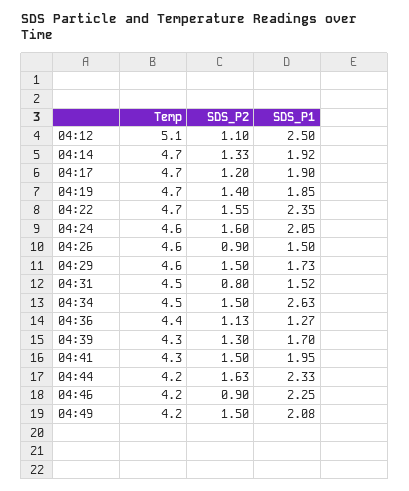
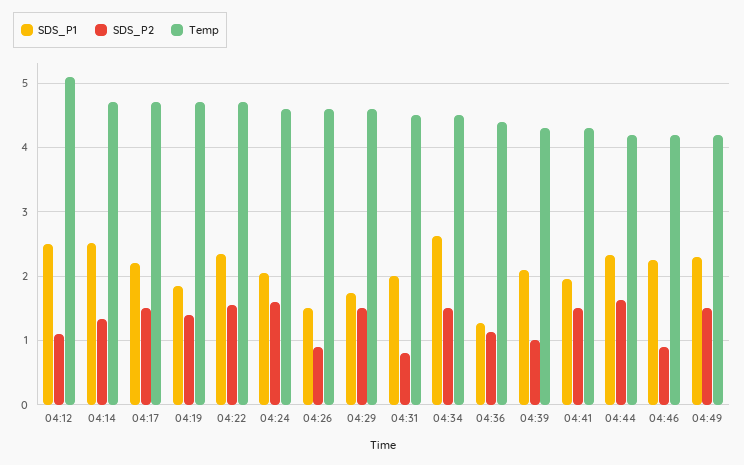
  {
    "Temp": {
      "04:12": 5.1,
      "04:14": 4.7,
      "04:17": 4.7,
      "04:19": 4.7,
      "04:22": 4.7,
      "04:24": 4.6,
      "04:26": 4.6,
      "04:29": 4.6,
      "04:31": 4.5,
      "04:34": 4.5,
      "04:36": 4.4,
      "04:39": 4.3,
      "04:41": 4.3,
      "04:44": 4.2,
      "04:46": 4.2,
      "04:49": 4.2
    },
    "SDS_P2": {
      "04:12": 1.1,
      "04:14": 1.33,
-     "04:17": 1.2,
+     "04:17": 1.5,
      "04:19": 1.4,
      "04:22": 1.55,
      "04:24": 1.6,
      "04:26": 0.9,
      "04:29": 1.5,
      "04:31": 0.8,
      "04:34": 1.5,
      "04:36": 1.13,
-     "04:39": 1.3,
+     "04:39": 1,
      "04:41": 1.5,
      "04:44": 1.63,
      "04:46": 0.9,
      "04:49": 1.5
    },
    "SDS_P1": {
      "04:12": 2.5,
-     "04:14": 1.92,
+     "04:14": 2.5,
-     "04:17": 1.9,
+     "04:17": 2.2,
      "04:19": 1.85,
      "04:22": 2.35,
      "04:24": 2.05,
      "04:26": 1.5,
      "04:29": 1.73,
-     "04:31": 1.52,
+     "04:31": 2,
      "04:34": 2.63,
      "04:36": 1.27,
-     "04:39": 1.7,
+     "04:39": 2.1,
      "04:41": 1.95,
      "04:44": 2.33,
      "04:46": 2.25,
-     "04:49": 2.08
+     "04:49": 2.3
    }
  }

